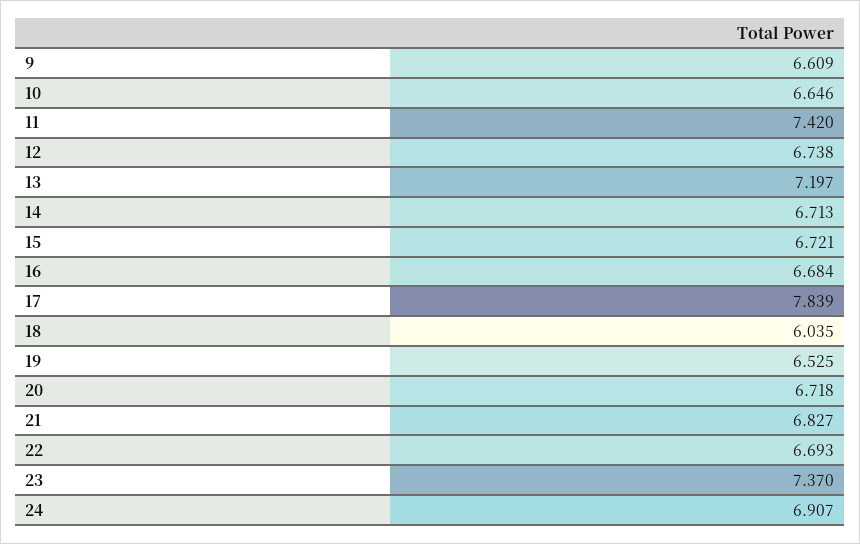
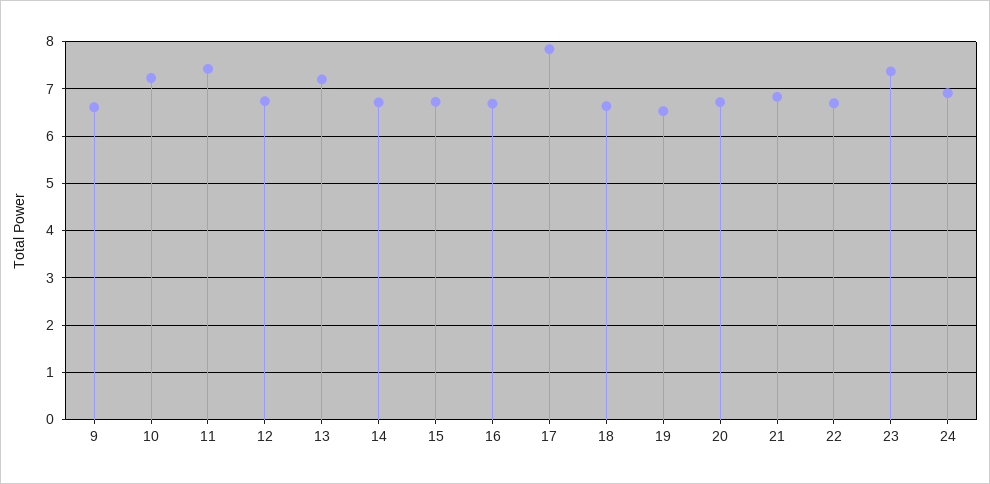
  {
    "9": 6.609,
-   "10": 6.646,
+   "10": 7.2,
    "11": 7.42,
    "12": 6.738,
    "13": 7.197,
    "14": 6.713,
    "15": 6.721,
    "16": 6.684,
    "17": 7.839,
-   "18": 6.035,
+   "18": 6.6,
    "19": 6.525,
    "20": 6.718,
    "21": 6.827,
    "22": 6.693,
    "23": 7.37,
    "24": 6.907
  }

